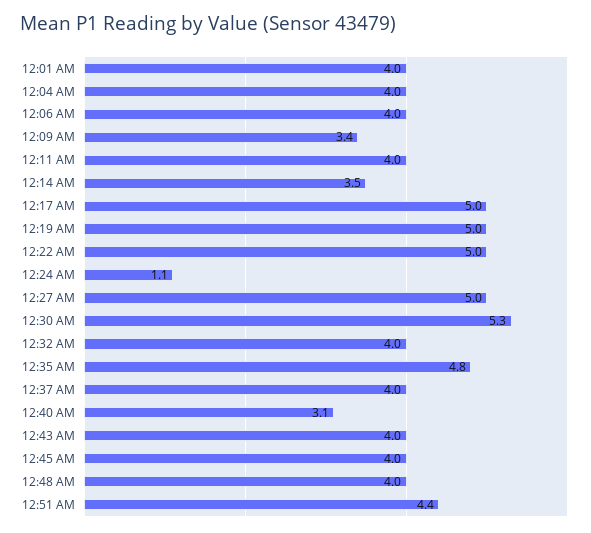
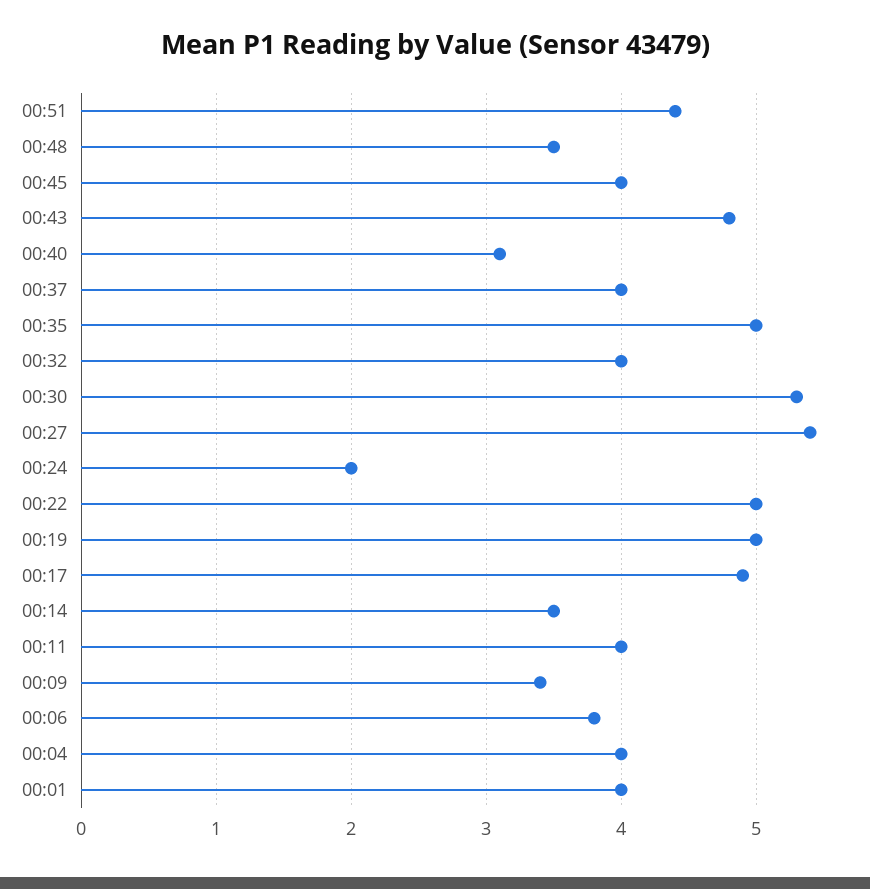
  {
    "12:01 AM": 4,
    "12:04 AM": 4,
-   "12:06 AM": 4,
+   "12:06 AM": 3.8,
    "12:09 AM": 3.4,
    "12:11 AM": 4,
    "12:14 AM": 3.5,
-   "12:17 AM": 5,
+   "12:17 AM": 4.9,
    "12:19 AM": 5,
    "12:22 AM": 5,
-   "12:24 AM": 1.1,
+   "12:24 AM": 2,
-   "12:27 AM": 5,
+   "12:27 AM": 5.4,
    "12:30 AM": 5.3,
    "12:32 AM": 4,
-   "12:35 AM": 4.8,
+   "12:35 AM": 5,
    "12:37 AM": 4,
    "12:40 AM": 3.1,
-   "12:43 AM": 4,
+   "12:43 AM": 4.8,
    "12:45 AM": 4,
-   "12:48 AM": 4,
+   "12:48 AM": 3.5,
    "12:51 AM": 4.4
  }

